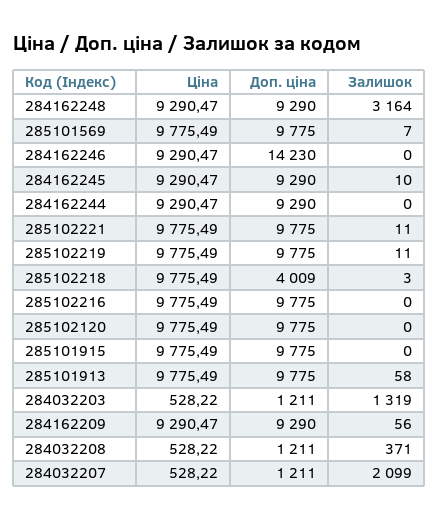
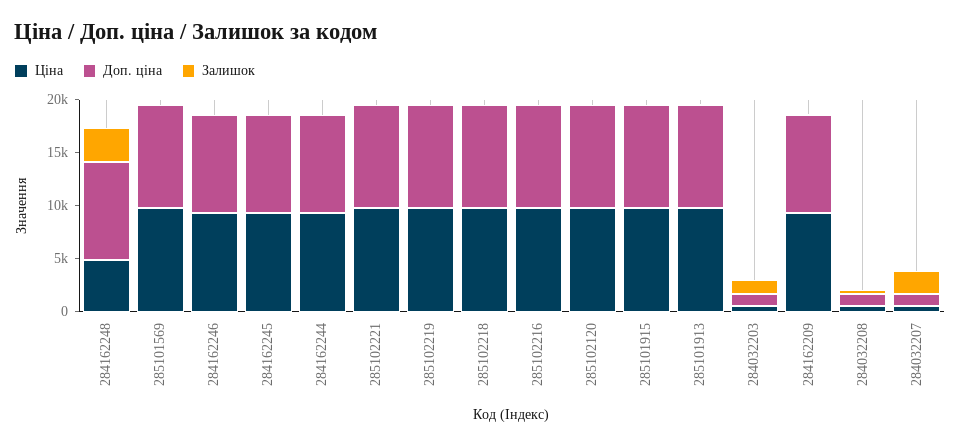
  {
    "Ціна": {
-     "284162248": 9290.47,
+     "284162248": 5000,
      "285101569": 9775.49,
      "284162246": 9290.47,
      "284162245": 9290.47,
      "284162244": 9290.47,
      "285102221": 9775.49,
      "285102219": 9775.49,
      "285102218": 9775.49,
      "285102216": 9775.49,
      "285102120": 9775.49,
      "285101915": 9775.49,
      "285101913": 9775.49,
      "284032203": 528.22,
      "284162209": 9290.47,
      "284032208": 528.22,
      "284032207": 528.22
    },
    "Доп. ціна": {
      "284162248": 9290,
      "285101569": 9775,
-     "284162246": 14230,
+     "284162246": 9000,
      "284162245": 9290,
      "284162244": 9290,
      "285102221": 9775,
      "285102219": 9775,
-     "285102218": 4009,
+     "285102218": 10000,
      "285102216": 9775,
      "285102120": 9775,
      "285101915": 9775,
      "285101913": 9775,
      "284032203": 1211,
      "284162209": 9290,
      "284032208": 1211,
      "284032207": 1211
    },
    "Залишок": {
      "284162248": 3164,
      "285101569": 7,
      "284162246": 0,
      "284162245": 10,
      "284162244": 0,
      "285102221": 11,
      "285102219": 11,
      "285102218": 3,
      "285102216": 0,
      "285102120": 0,
      "285101915": 0,
      "285101913": 58,
      "284032203": 1319,
      "284162209": 56,
      "284032208": 371,
      "284032207": 2099
    }
  }

